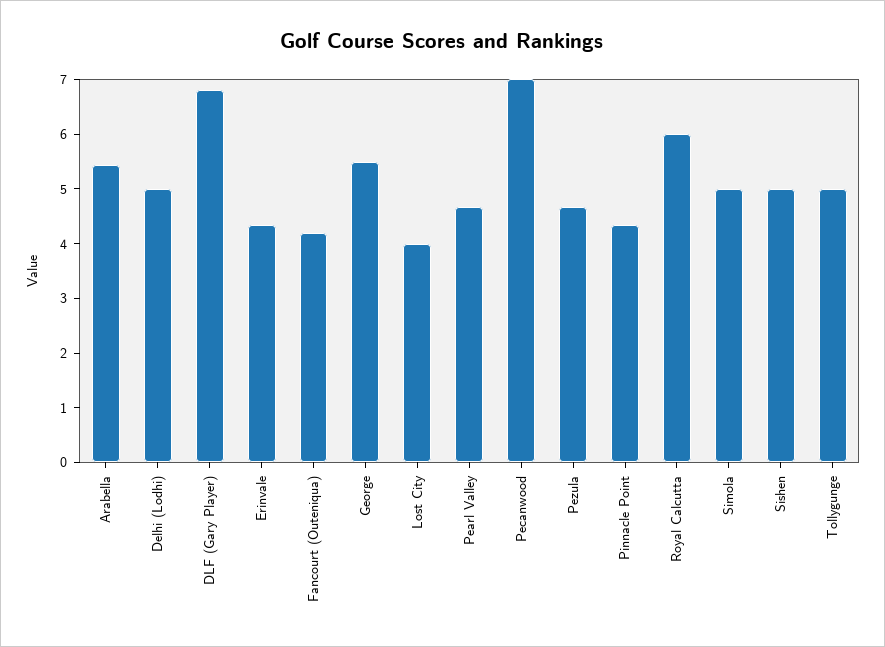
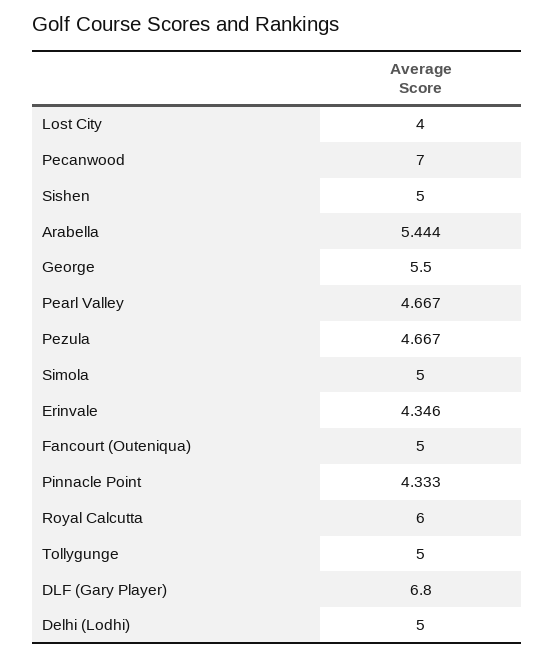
  {
    "Arabella": 5.444,
    "Delhi (Lodhi)": 5,
    "DLF (Gary Player)": 6.8,
    "Erinvale": 4.346,
-   "Fancourt (Outeniqua)": 4.2,
+   "Fancourt (Outeniqua)": 5,
    "George": 5.5,
    "Lost City": 4,
    "Pearl Valley": 4.667,
    "Pecanwood": 7,
    "Pezula": 4.667,
    "Pinnacle Point": 4.333,
    "Royal Calcutta": 6,
    "Simola": 5,
    "Sishen": 5,
    "Tollygunge": 5
  }

